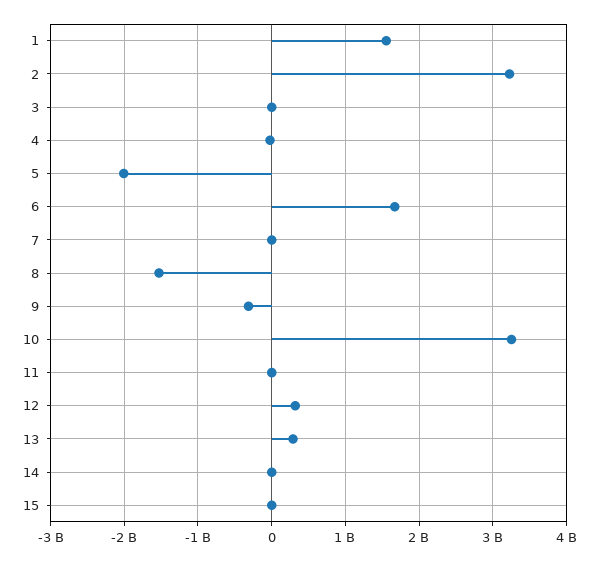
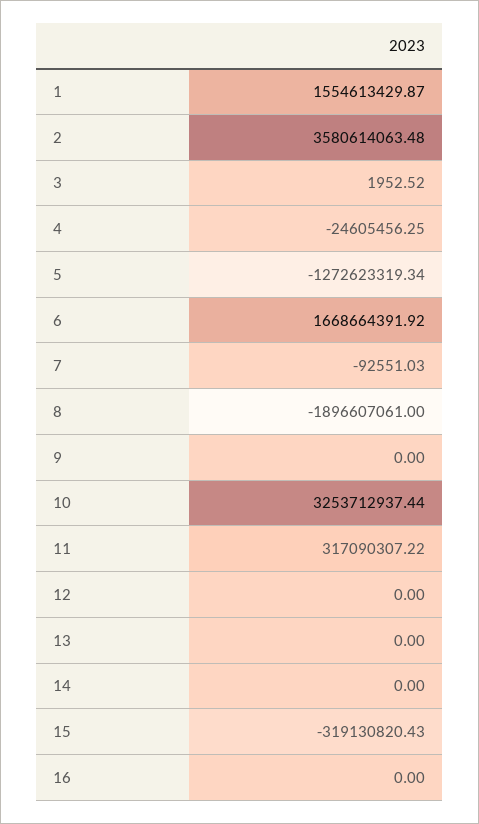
  {
    "1": 1554613429.87,
-   "2": 3200000000,
+   "2": 3580614063.48,
    "3": 1952.52,
    "4": -24605456.25,
-   "5": -2000000000,
+   "5": -1272623319.34,
    "6": 1668664391.92,
    "7": -92551.03,
-   "8": -1500000000,
+   "8": -1896607061,
-   "9": -300000000,
+   "9": 0,
    "10": 3253712937.44,
-   "11": 0,
+   "11": 317090307.22,
-   "12": 300000000,
+   "12": 0,
-   "13": 300000000,
+   "13": 0,
    "14": 0,
-   "15": 0
+   "15": -319130820.43,
+   "16": 0
  }

